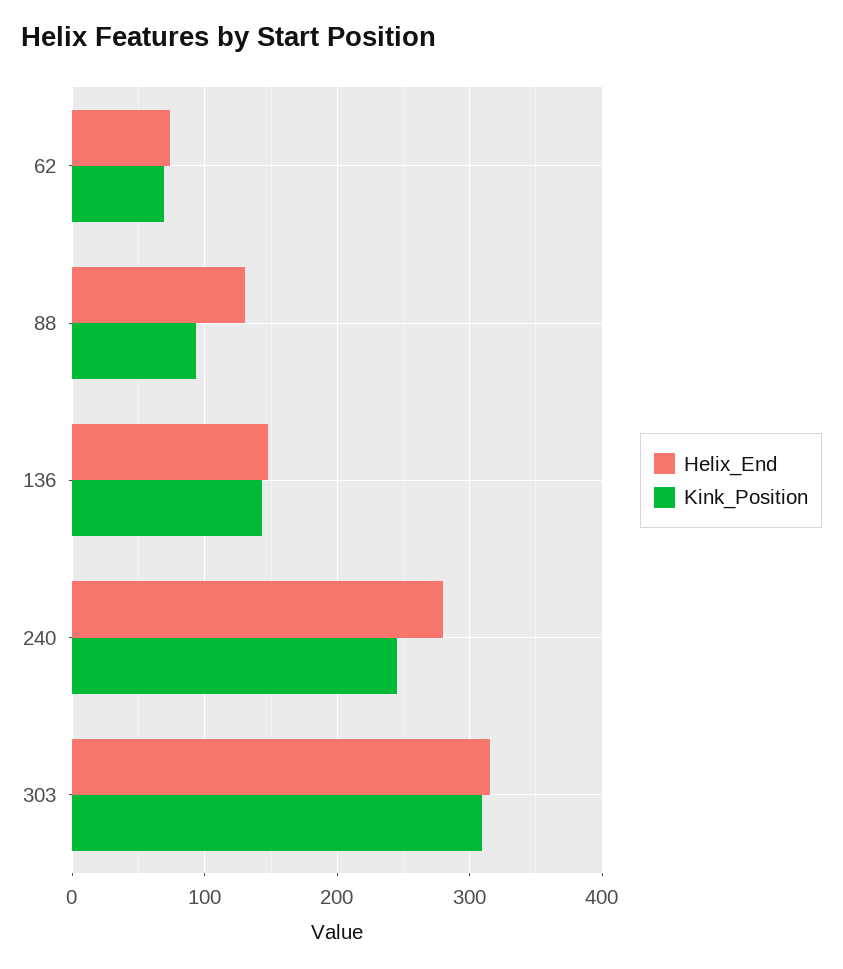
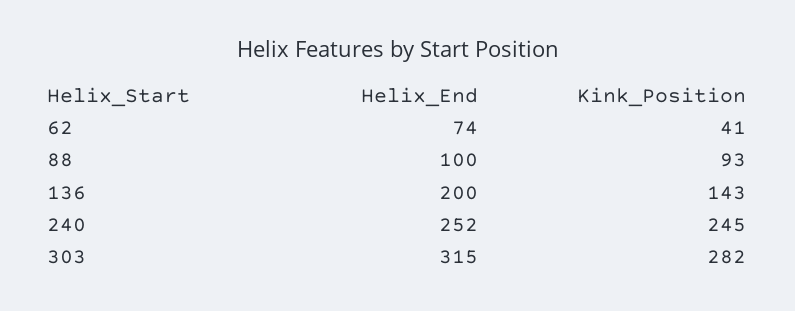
  {
    "Helix_End": {
      "62": 74,
-     "88": 130,
+     "88": 100,
-     "136": 150,
+     "136": 200,
-     "240": 280,
+     "240": 252,
      "303": 315
    },
    "Kink_Position": {
-     "62": 70,
+     "62": 41,
      "88": 93,
      "136": 143,
      "240": 245,
-     "303": 310
+     "303": 282
    }
  }

